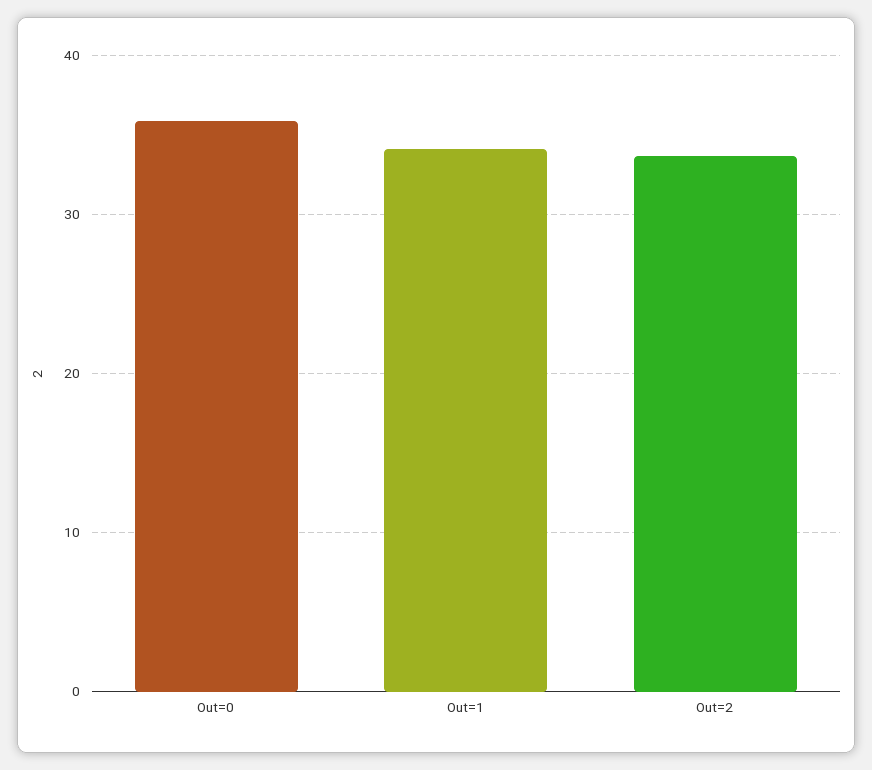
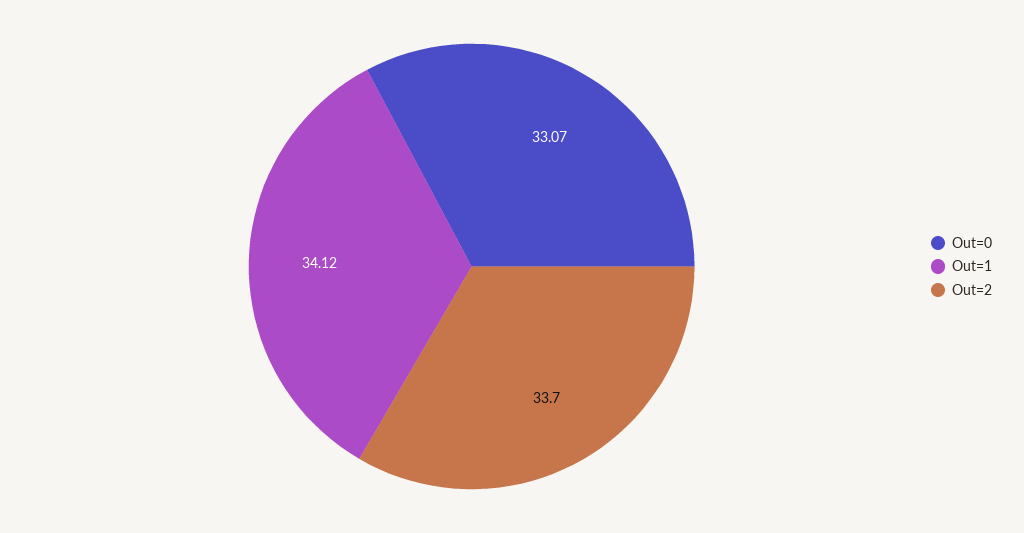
  {
-   "Out=0": 36,
+   "Out=0": 33.07,
    "Out=1": 34.12,
    "Out=2": 33.7
  }

